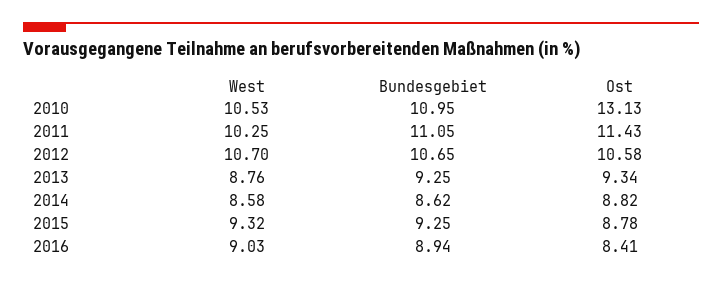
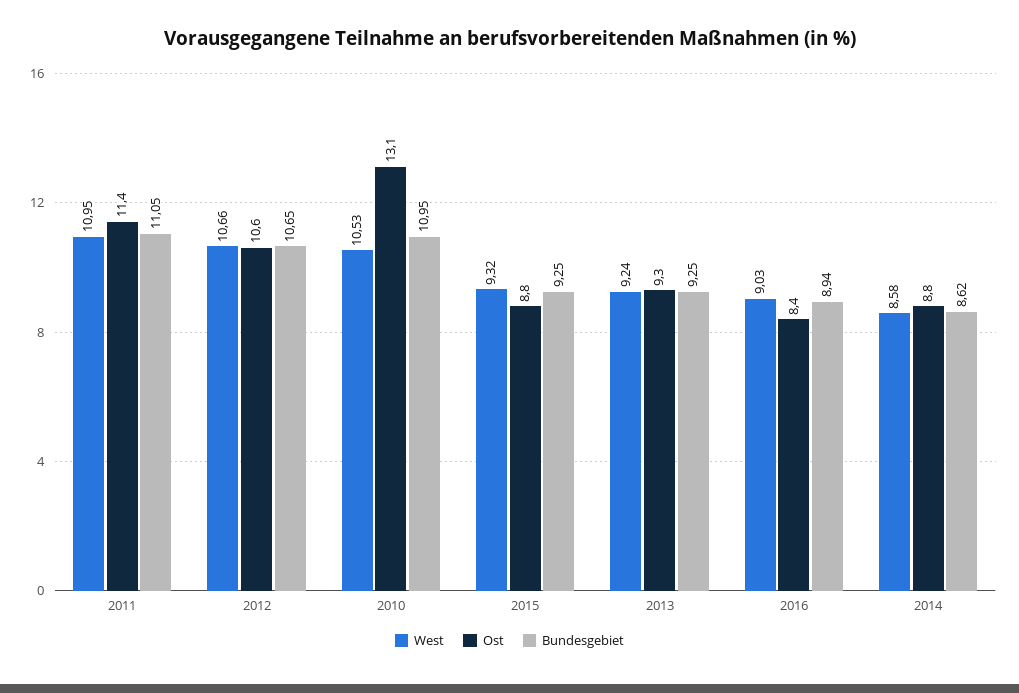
  {
    "West": {
      "2010": 10.53,
-     "2011": 10.25,
+     "2011": 10.95,
-     "2012": 10.7,
+     "2012": 10.66,
-     "2013": 8.76,
+     "2013": 9.24,
      "2014": 8.58,
      "2015": 9.32,
      "2016": 9.03
    },
    "Bundesgebiet": {
      "2010": 10.95,
      "2011": 11.05,
      "2012": 10.65,
      "2013": 9.25,
      "2014": 8.62,
      "2015": 9.25,
      "2016": 8.94
    },
    "Ost": {
      "2010": 13.13,
      "2011": 11.43,
      "2012": 10.58,
      "2013": 9.34,
      "2014": 8.82,
      "2015": 8.78,
      "2016": 8.41
    }
  }

